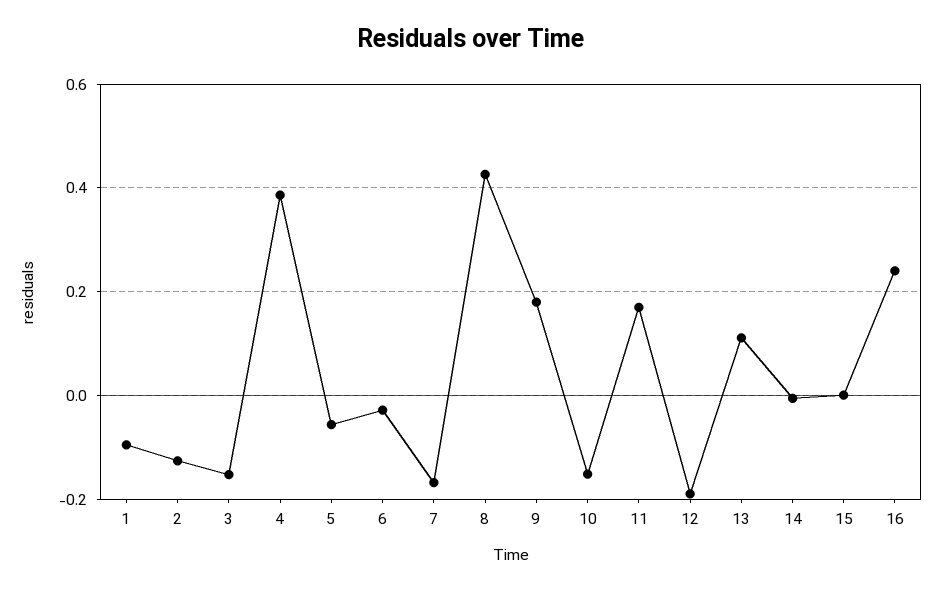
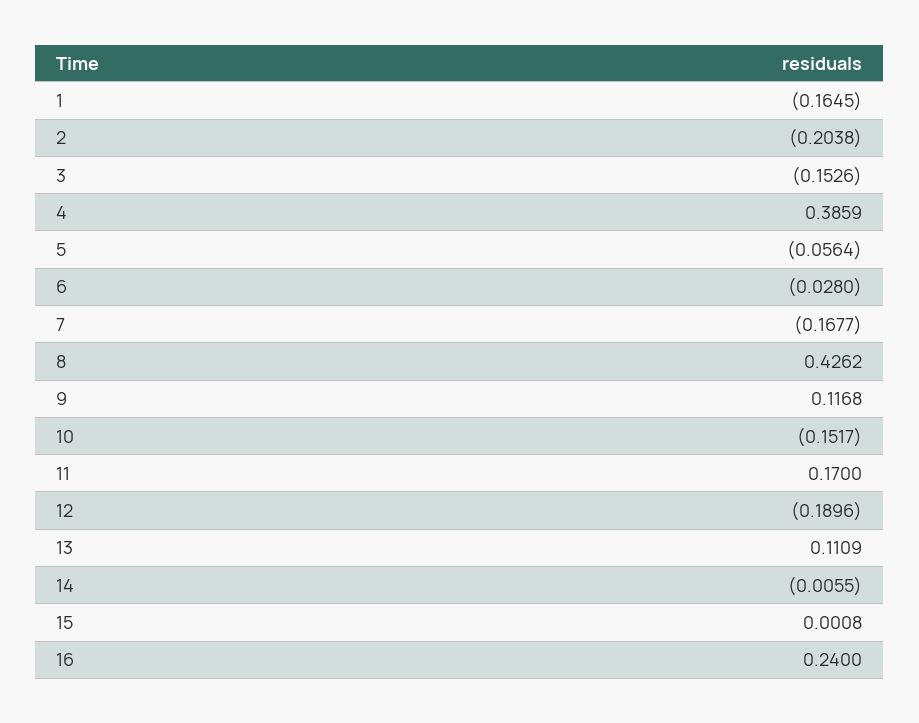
  {
-   "1": -0.1,
+   "1": -0.1645,
-   "2": -0.12,
+   "2": -0.2038,
    "3": -0.1526,
    "4": 0.3859,
    "5": -0.0564,
    "6": -0.028,
    "7": -0.1677,
    "8": 0.4262,
-   "9": 0.18,
+   "9": 0.1168,
    "10": -0.1517,
    "11": 0.17,
    "12": -0.1896,
    "13": 0.1109,
    "14": -0.0055,
    "15": 0.0008,
    "16": 0.24
  }

